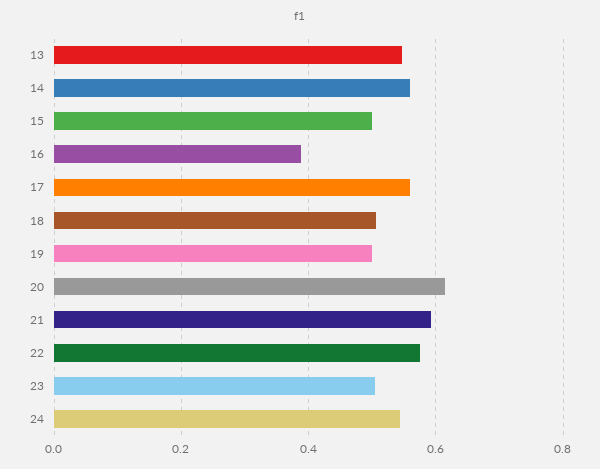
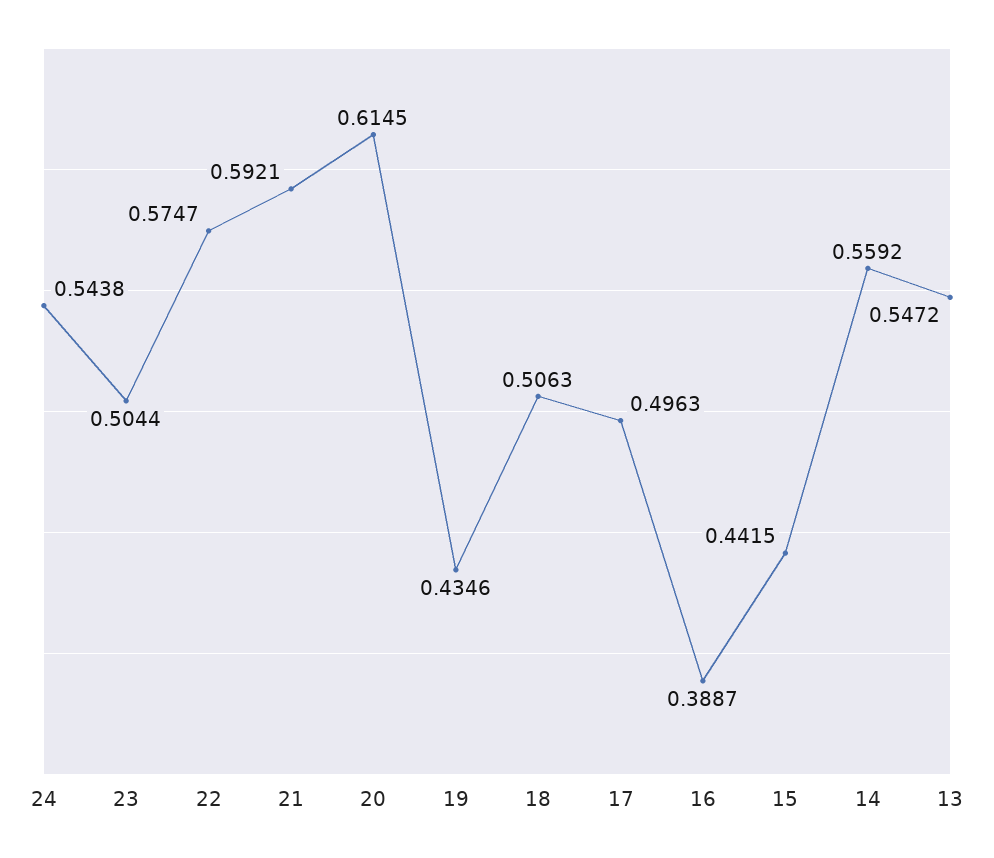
  {
    "13": 0.5472,
    "14": 0.5592,
-   "15": 0.5,
+   "15": 0.4415,
    "16": 0.3887,
-   "17": 0.56,
+   "17": 0.4963,
    "18": 0.5063,
-   "19": 0.5,
+   "19": 0.4346,
    "20": 0.6145,
    "21": 0.5921,
    "22": 0.5747,
    "23": 0.5044,
    "24": 0.5438
  }

